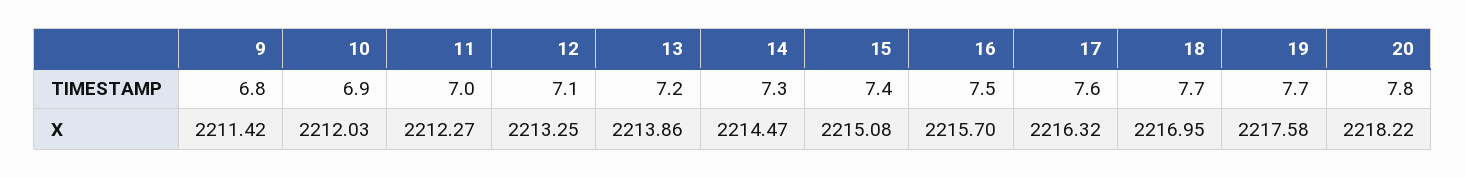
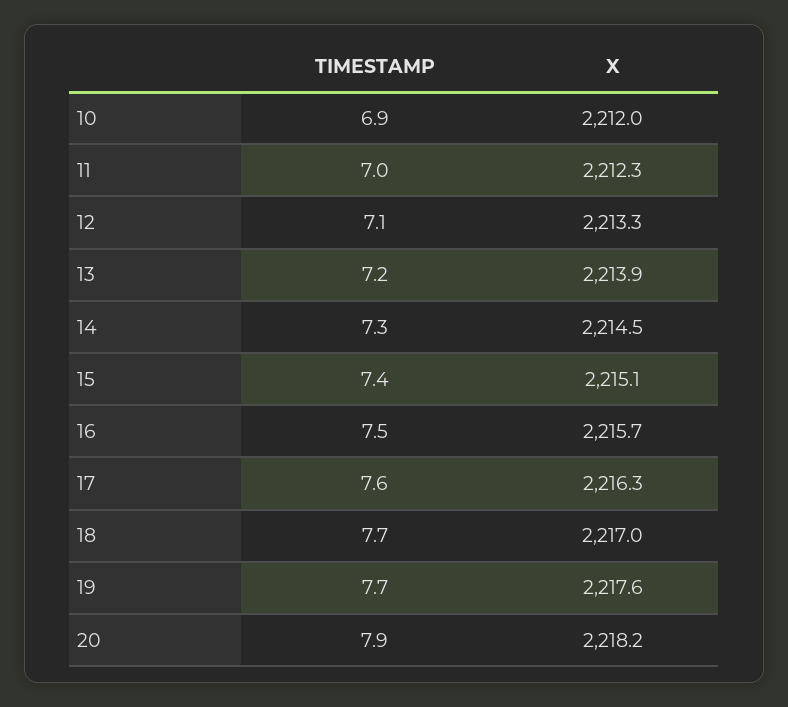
  {
-   "9": {
-     "TIMESTAMP": 6.8,
-     "X": 2211.42
-   },
    "10": {
      "TIMESTAMP": 6.9,
      "X": 2212.03
    },
    "11": {
      "TIMESTAMP": 7,
      "X": 2212.27
    },
    "12": {
      "TIMESTAMP": 7.1,
      "X": 2213.25
    },
    "13": {
      "TIMESTAMP": 7.2,
      "X": 2213.86
    },
    "14": {
      "TIMESTAMP": 7.3,
      "X": 2214.47
    },
    "15": {
      "TIMESTAMP": 7.4,
      "X": 2215.08
    },
    "16": {
      "TIMESTAMP": 7.5,
      "X": 2215.7
    },
    "17": {
      "TIMESTAMP": 7.6,
      "X": 2216.32
    },
    "18": {
      "TIMESTAMP": 7.7,
      "X": 2216.95
    },
    "19": {
      "TIMESTAMP": 7.7,
      "X": 2217.58
    },
    "20": {
-     "TIMESTAMP": 7.8,
+     "TIMESTAMP": 7.9,
      "X": 2218.22
    }
  }

